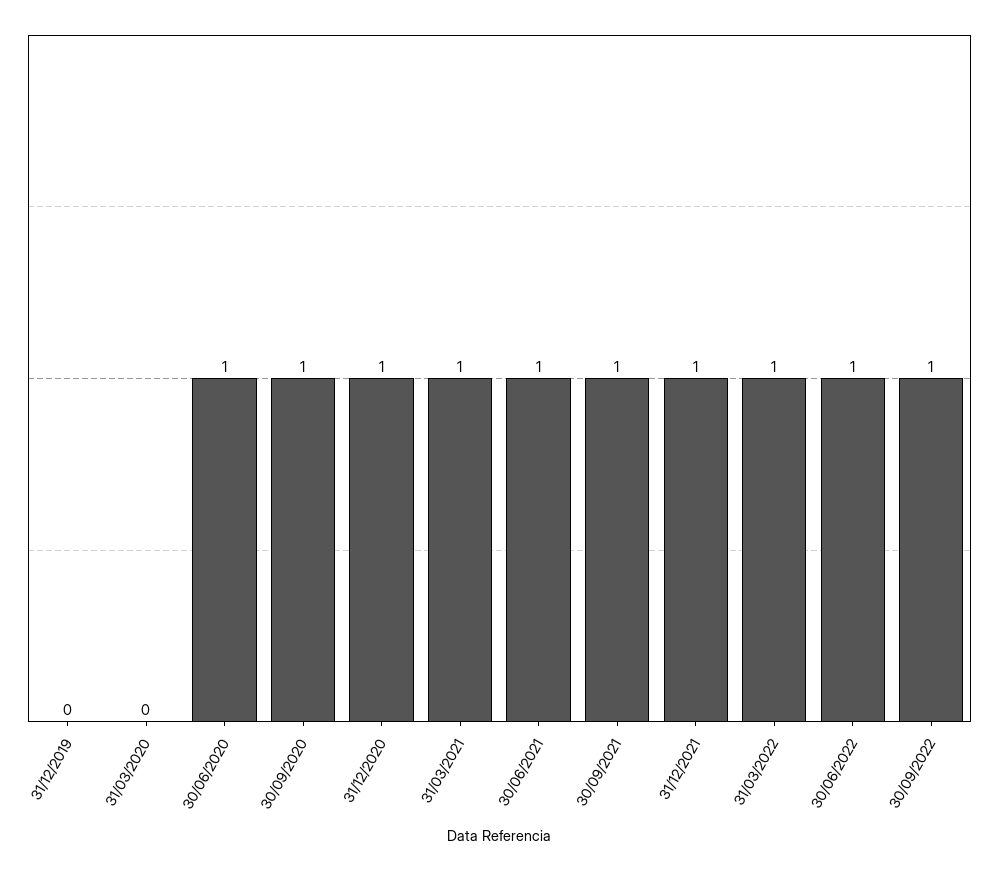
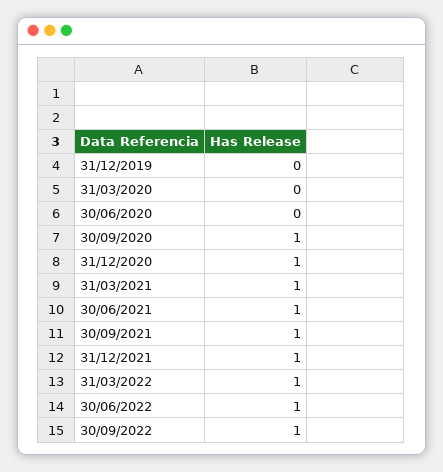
  {
    "31/12/2019": 0,
    "31/03/2020": 0,
-   "30/06/2020": 1,
+   "30/06/2020": 0,
    "30/09/2020": 1,
    "31/12/2020": 1,
    "31/03/2021": 1,
    "30/06/2021": 1,
    "30/09/2021": 1,
    "31/12/2021": 1,
    "31/03/2022": 1,
    "30/06/2022": 1,
    "30/09/2022": 1
  }

